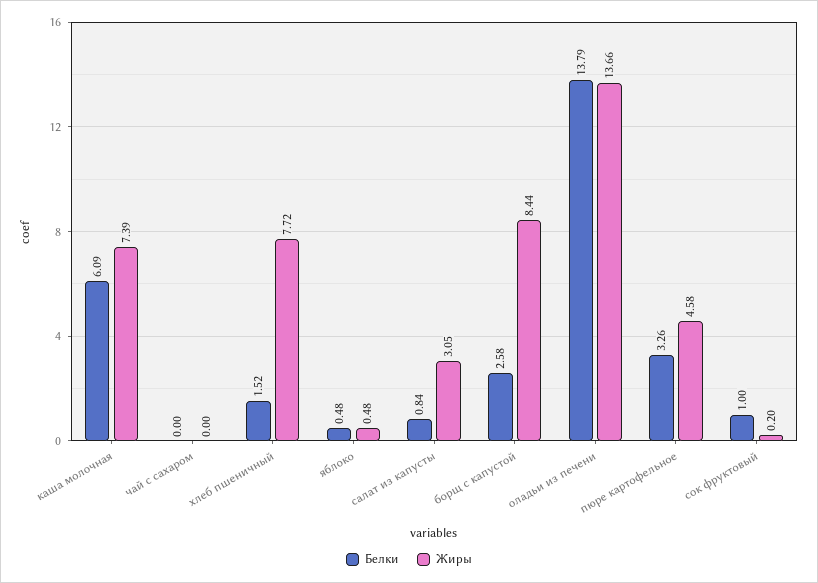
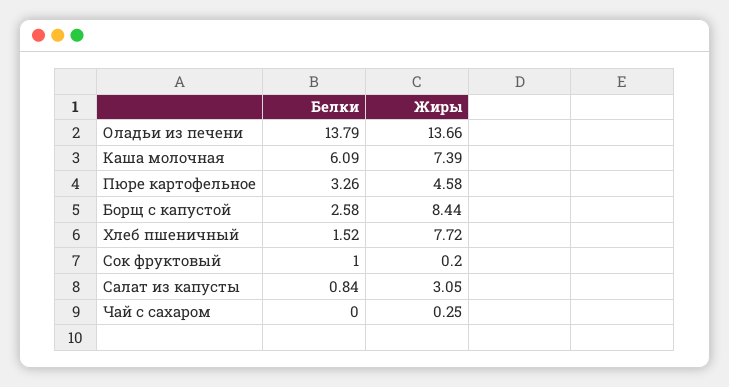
  {
    "Белки": {
      "каша молочная": 6.09,
      "чай с сахаром": 0,
      "хлеб пшеничный": 1.52,
-     "яблоко": 0.48,
      "салат из капусты": 0.84,
      "борщ с капустой": 2.58,
      "оладьи из печени": 13.79,
      "пюре картофельное": 3.26,
      "сок фруктовый": 1
    },
    "Жиры": {
      "каша молочная": 7.39,
-     "чай с сахаром": 0,
+     "чай с сахаром": 0.25,
      "хлеб пшеничный": 7.72,
-     "яблоко": 0.48,
      "салат из капусты": 3.05,
      "борщ с капустой": 8.44,
      "оладьи из печени": 13.66,
      "пюре картофельное": 4.58,
      "сок фруктовый": 0.2
    }
  }

